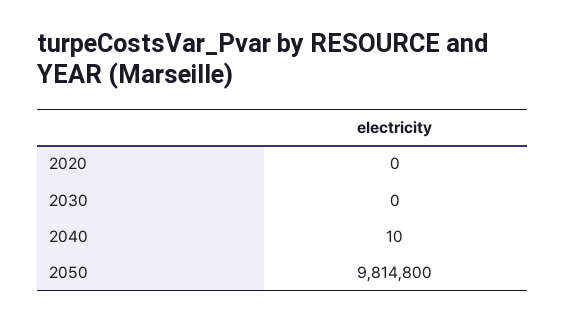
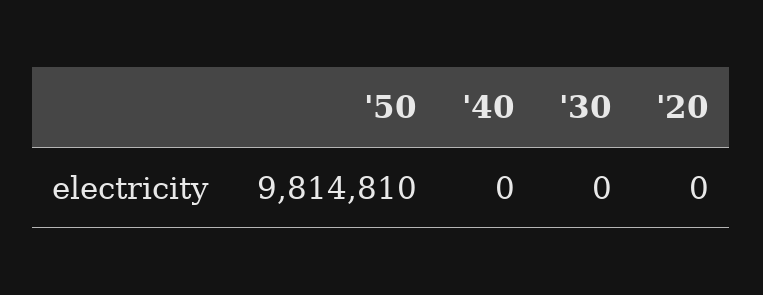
  {
    "2020": 0,
    "2030": 0,
-   "2040": 10,
+   "2040": 0,
-   "2050": 9814800
+   "2050": 9814810
  }

